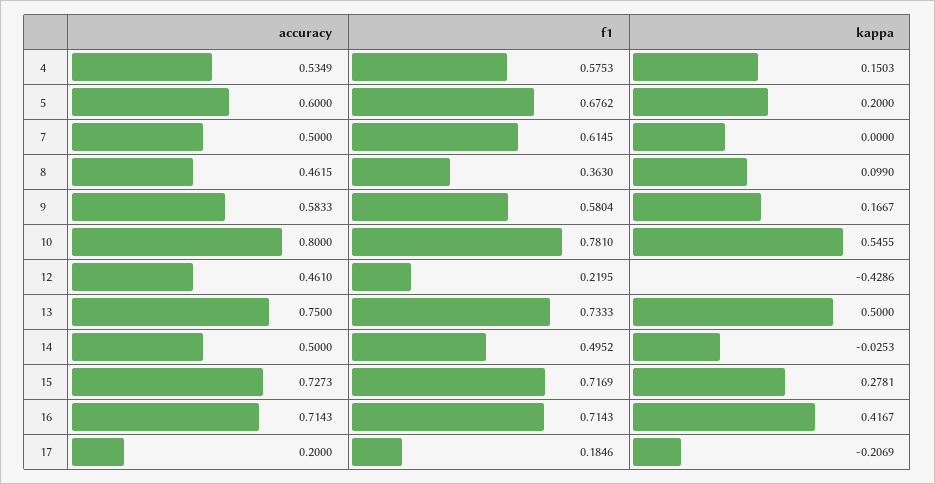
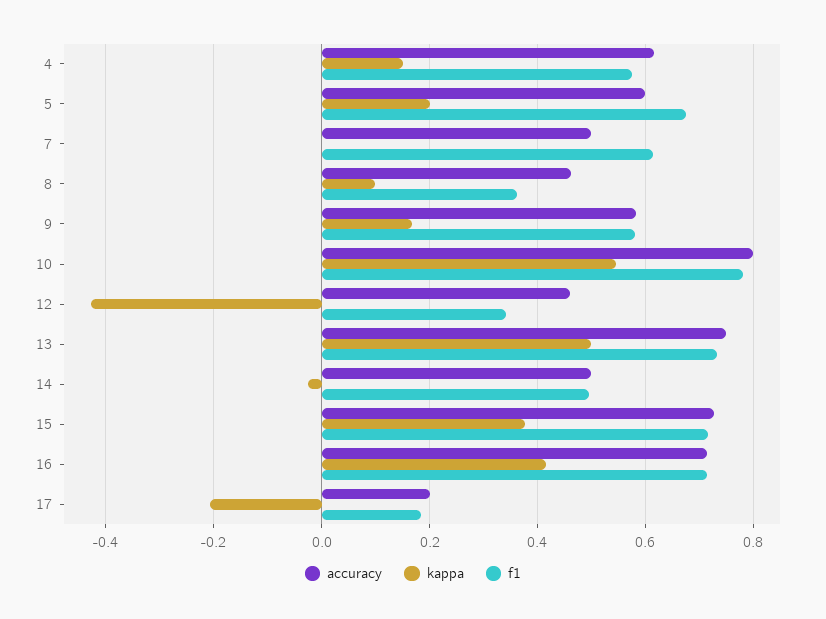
  {
    "accuracy": {
-     "4": 0.5349,
+     "4": 0.62,
      "5": 0.6,
      "7": 0.5,
      "8": 0.4615,
      "9": 0.5833,
      "10": 0.8,
      "12": 0.461,
      "13": 0.75,
      "14": 0.5,
      "15": 0.7273,
      "16": 0.7143,
      "17": 0.2
    },
    "f1": {
      "4": 0.5753,
      "5": 0.6762,
      "7": 0.6145,
      "8": 0.363,
      "9": 0.5804,
      "10": 0.781,
-     "12": 0.2195,
+     "12": 0.34,
      "13": 0.7333,
      "14": 0.4952,
      "15": 0.7169,
      "16": 0.7143,
      "17": 0.1846
    },
    "kappa": {
      "4": 0.1503,
      "5": 0.2,
      "7": 0,
      "8": 0.099,
      "9": 0.1667,
      "10": 0.5455,
      "12": -0.4286,
      "13": 0.5,
      "14": -0.0253,
-     "15": 0.2781,
+     "15": 0.38,
      "16": 0.4167,
      "17": -0.2069
    }
  }

